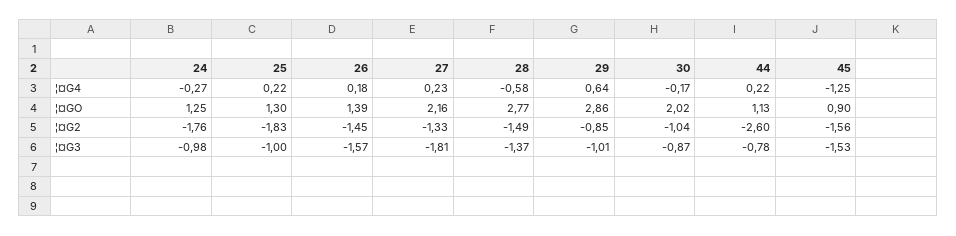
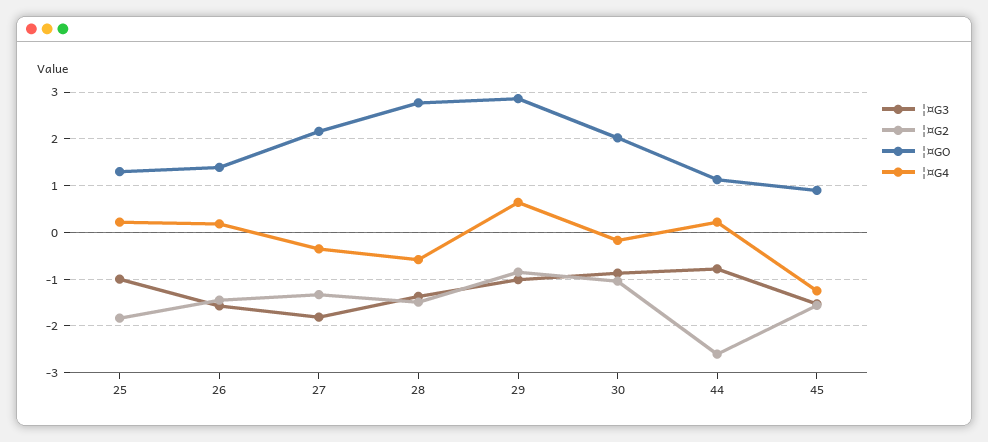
  {
    "¦¤G4": {
-     "24": -0.27,
      "25": 0.22,
      "26": 0.18,
-     "27": 0.23,
+     "27": -0.4,
      "28": -0.58,
      "29": 0.64,
      "30": -0.17,
      "44": 0.22,
      "45": -1.25
    },
    "¦¤GO": {
-     "24": 1.25,
      "25": 1.3,
      "26": 1.39,
      "27": 2.16,
      "28": 2.77,
      "29": 2.86,
      "30": 2.02,
      "44": 1.13,
      "45": 0.9
    },
    "¦¤G2": {
-     "24": -1.76,
      "25": -1.83,
      "26": -1.45,
      "27": -1.33,
      "28": -1.49,
      "29": -0.85,
      "30": -1.04,
      "44": -2.6,
      "45": -1.56
    },
    "¦¤G3": {
-     "24": -0.98,
      "25": -1,
      "26": -1.57,
      "27": -1.81,
      "28": -1.37,
      "29": -1.01,
      "30": -0.87,
      "44": -0.78,
      "45": -1.53
    }
  }

